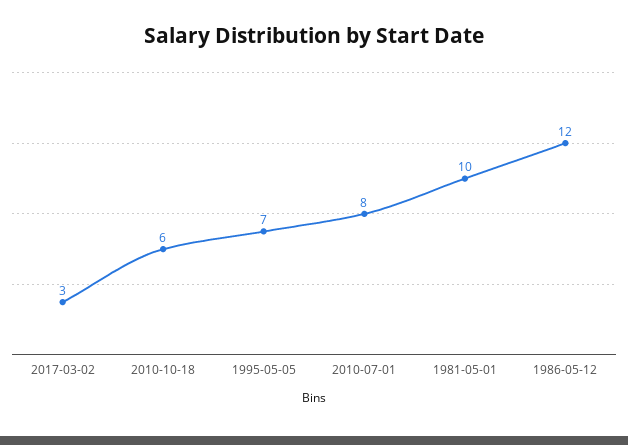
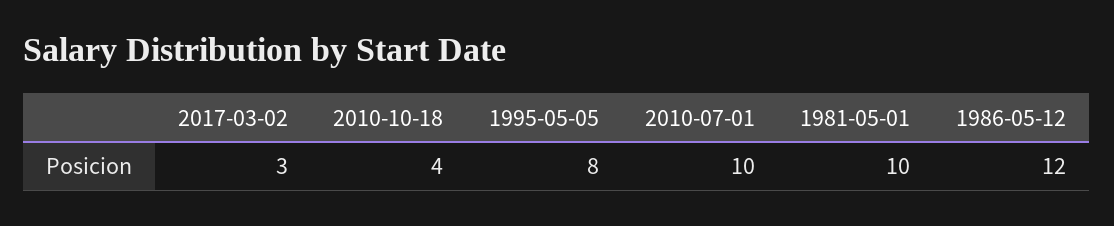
  {
    "2017-03-02": 3,
-   "2010-10-18": 6,
+   "2010-10-18": 4,
-   "1995-05-05": 7,
+   "1995-05-05": 8,
-   "2010-07-01": 8,
+   "2010-07-01": 10,
    "1981-05-01": 10,
    "1986-05-12": 12
  }

